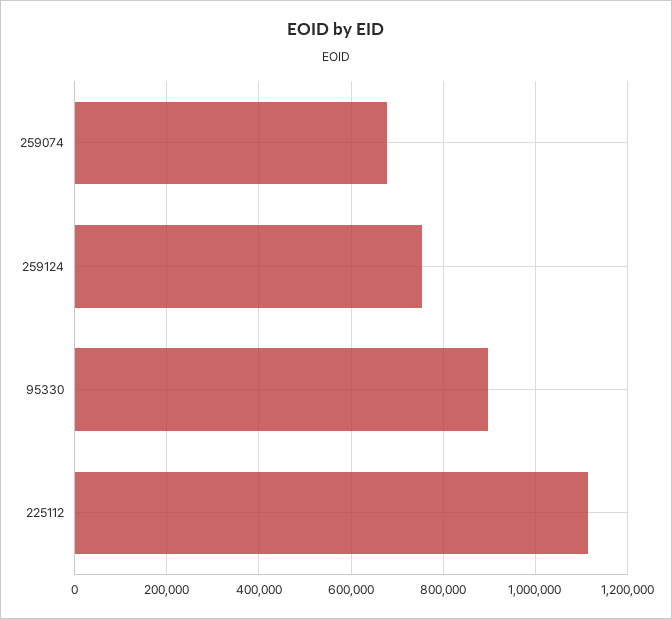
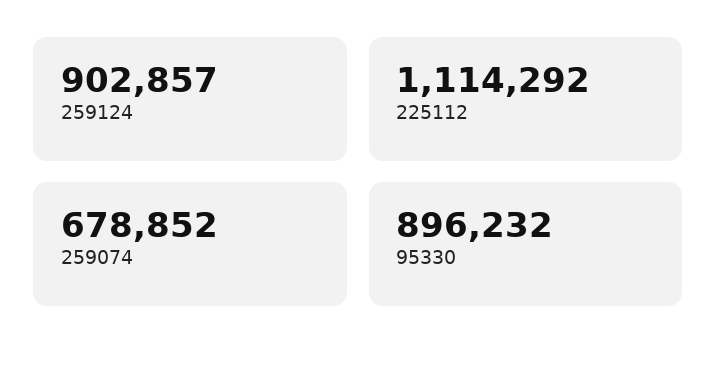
  {
    "259074": 678852,
-   "259124": 760000,
+   "259124": 902857,
    "95330": 896232,
    "225112": 1114292
  }

